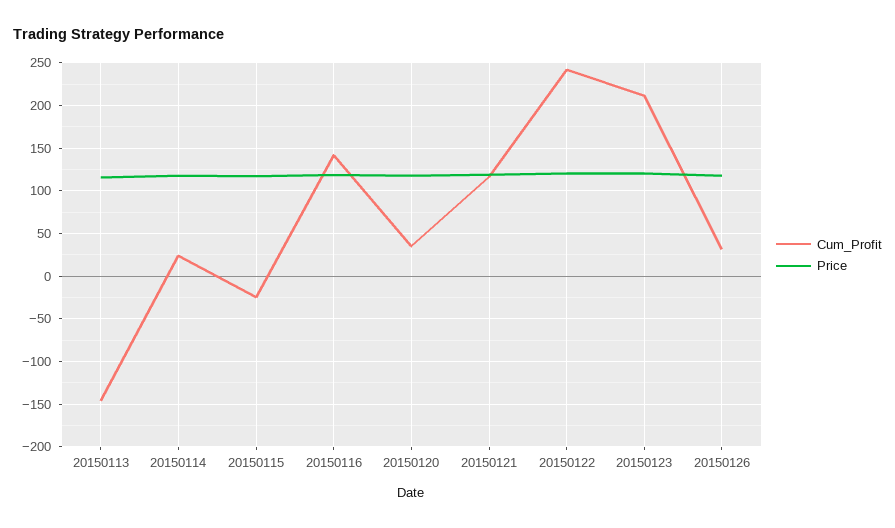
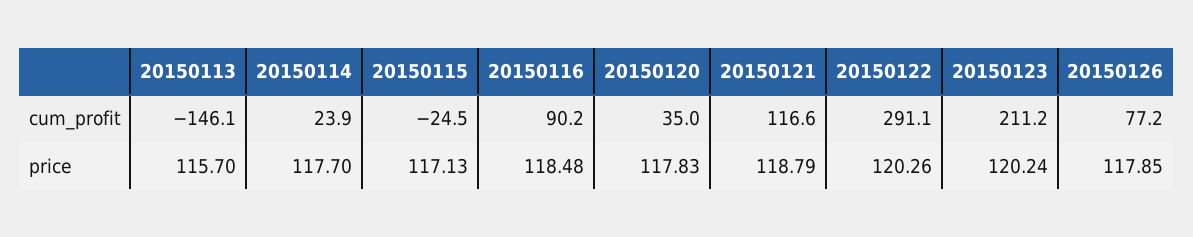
  {
    "Cum_Profit": {
      "20150113": -146.1,
      "20150114": 23.9,
      "20150115": -24.5,
-     "20150116": 140,
+     "20150116": 90.2,
      "20150120": 35,
      "20150121": 116.6,
-     "20150122": 240,
+     "20150122": 291.1,
      "20150123": 211.2,
-     "20150126": 30
+     "20150126": 77.2
    },
    "Price": {
      "20150113": 115.7,
      "20150114": 117.7,
      "20150115": 117.13,
      "20150116": 118.48,
      "20150120": 117.83,
      "20150121": 118.79,
      "20150122": 120.26,
      "20150123": 120.24,
      "20150126": 117.85
    }
  }

